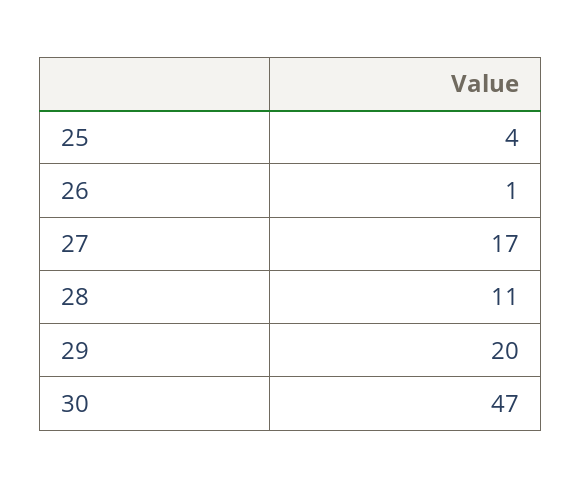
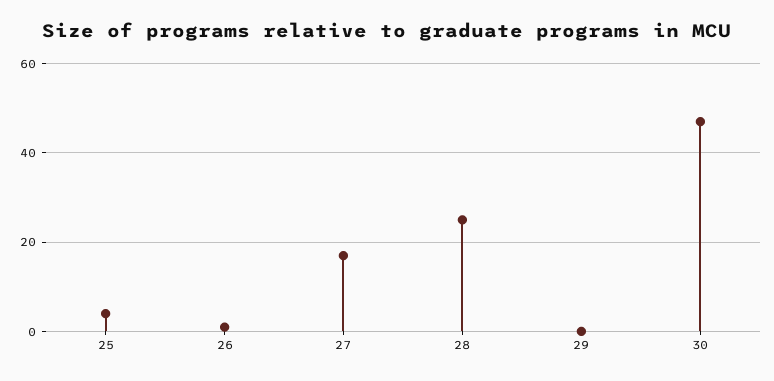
  {
    "25": 4,
    "26": 1,
    "27": 17,
-   "28": 11,
+   "28": 25,
-   "29": 20,
+   "29": 0,
    "30": 47
  }

